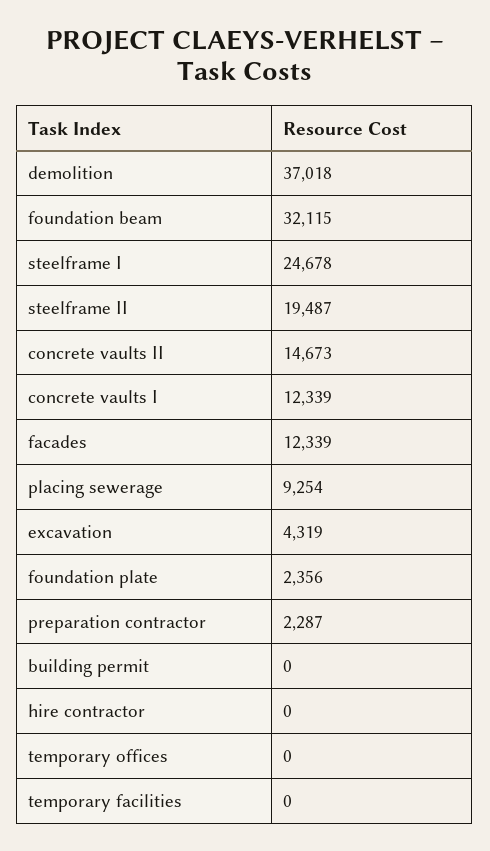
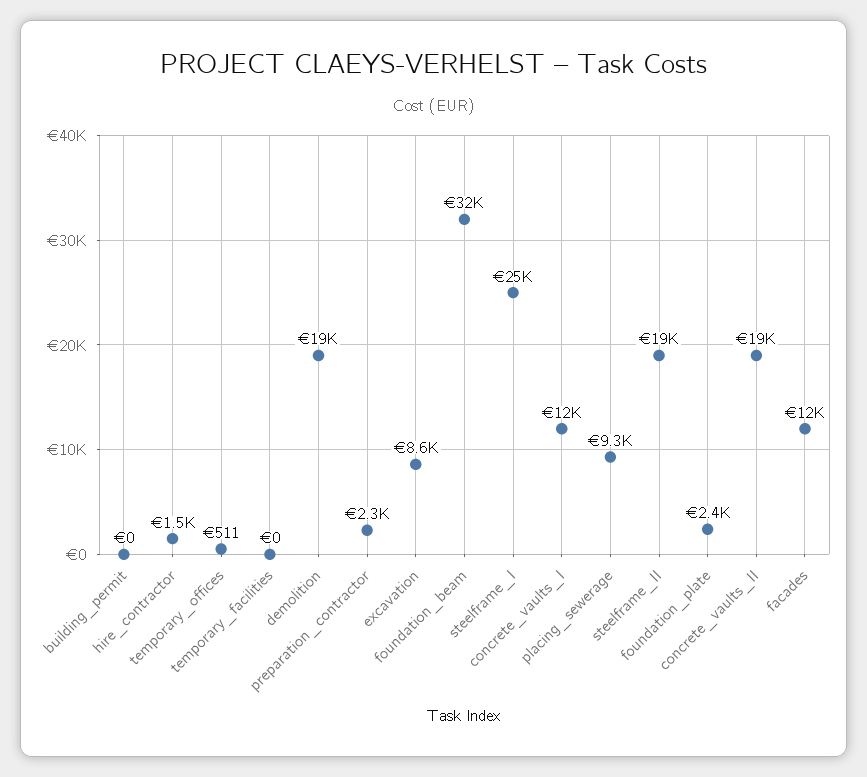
  {
-   "demolition": 37018,
+   "demolition": 19000,
    "foundation beam": 32115,
    "steelframe I": 24678,
    "steelframe II": 19487,
-   "concrete vaults II": 14673,
+   "concrete vaults II": 19000,
    "concrete vaults I": 12339,
    "facades": 12339,
    "placing sewerage": 9254,
-   "excavation": 4319,
+   "excavation": 8600,
    "foundation plate": 2356,
    "preparation contractor": 2287,
    "building permit": 0,
-   "hire contractor": 0,
+   "hire contractor": 1500,
-   "temporary offices": 0,
+   "temporary offices": 511,
    "temporary facilities": 0
  }

